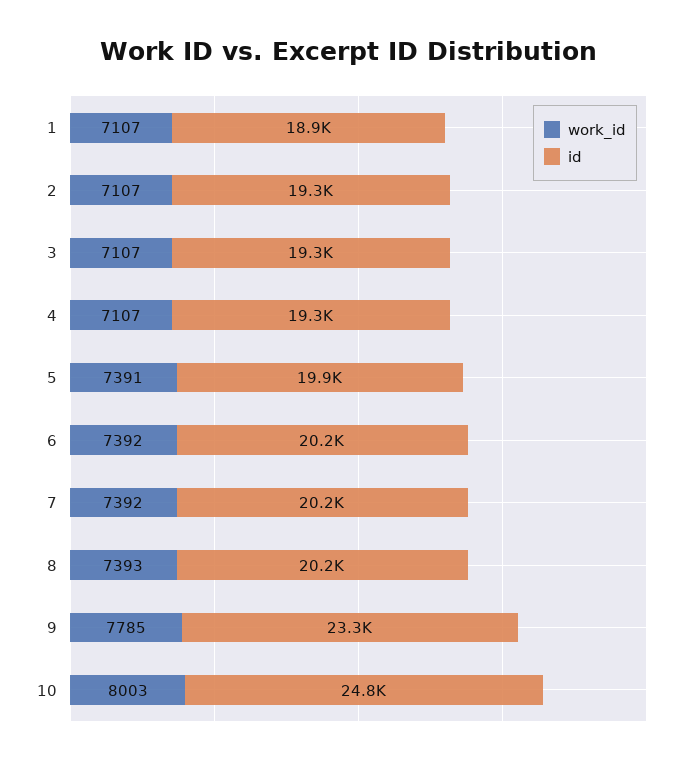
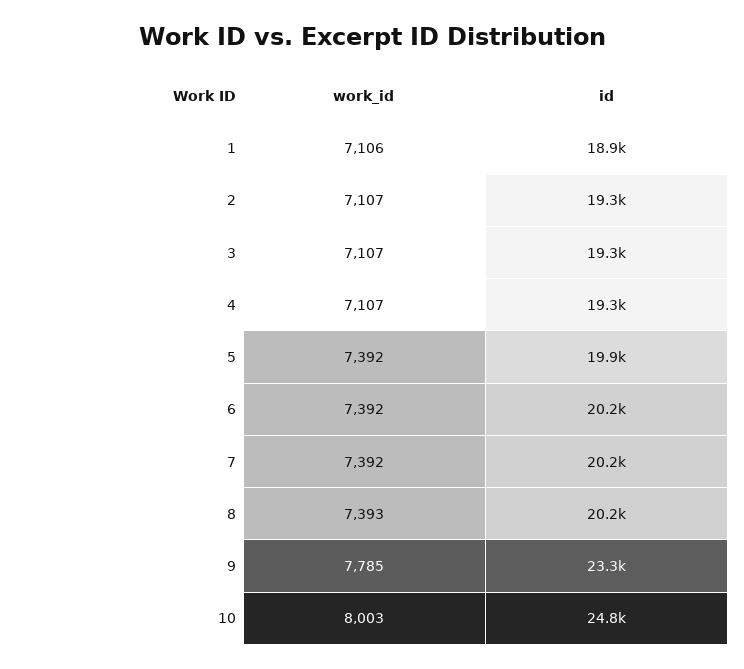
  {
    "work_id": {
-     "1": 7107,
+     "1": 7106,
      "2": 7107,
      "3": 7107,
      "4": 7107,
-     "5": 7391,
+     "5": 7392,
      "6": 7392,
      "7": 7392,
      "8": 7393,
      "9": 7785,
      "10": 8003
    },
    "id": {
      "1": 18900,
      "2": 19300,
      "3": 19300,
      "4": 19300,
      "5": 19900,
      "6": 20200,
      "7": 20200,
      "8": 20200,
      "9": 23300,
      "10": 24800
    }
  }

